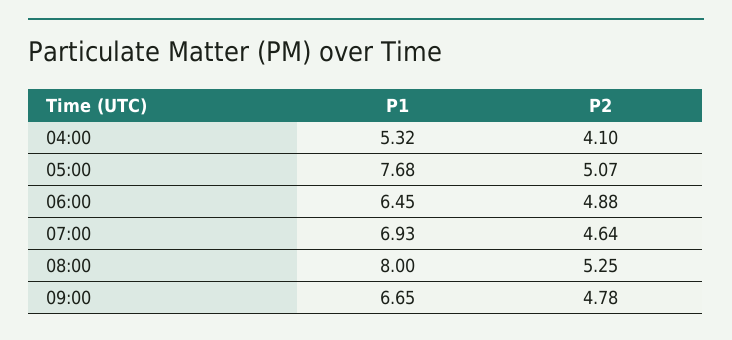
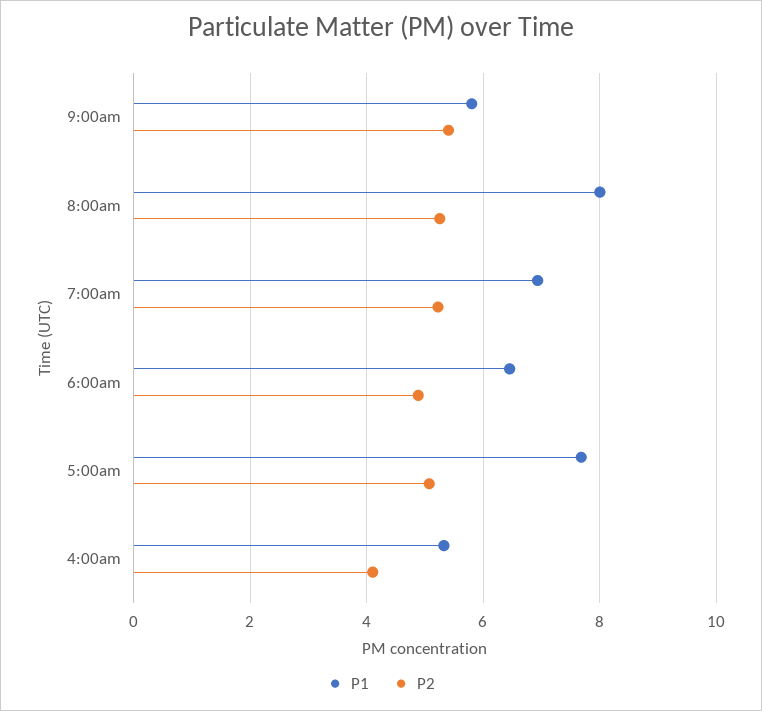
  {
    "P1": {
      "04:00": 5.32,
      "05:00": 7.68,
      "06:00": 6.45,
      "07:00": 6.93,
      "08:00": 8,
-     "09:00": 6.65
+     "09:00": 5.8
    },
    "P2": {
      "04:00": 4.1,
      "05:00": 5.07,
      "06:00": 4.88,
-     "07:00": 4.64,
+     "07:00": 5.2,
      "08:00": 5.25,
-     "09:00": 4.78
+     "09:00": 5.4
    }
  }

